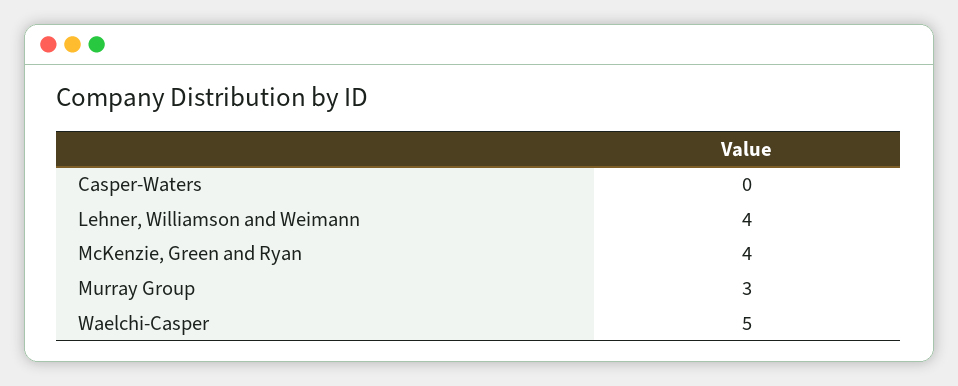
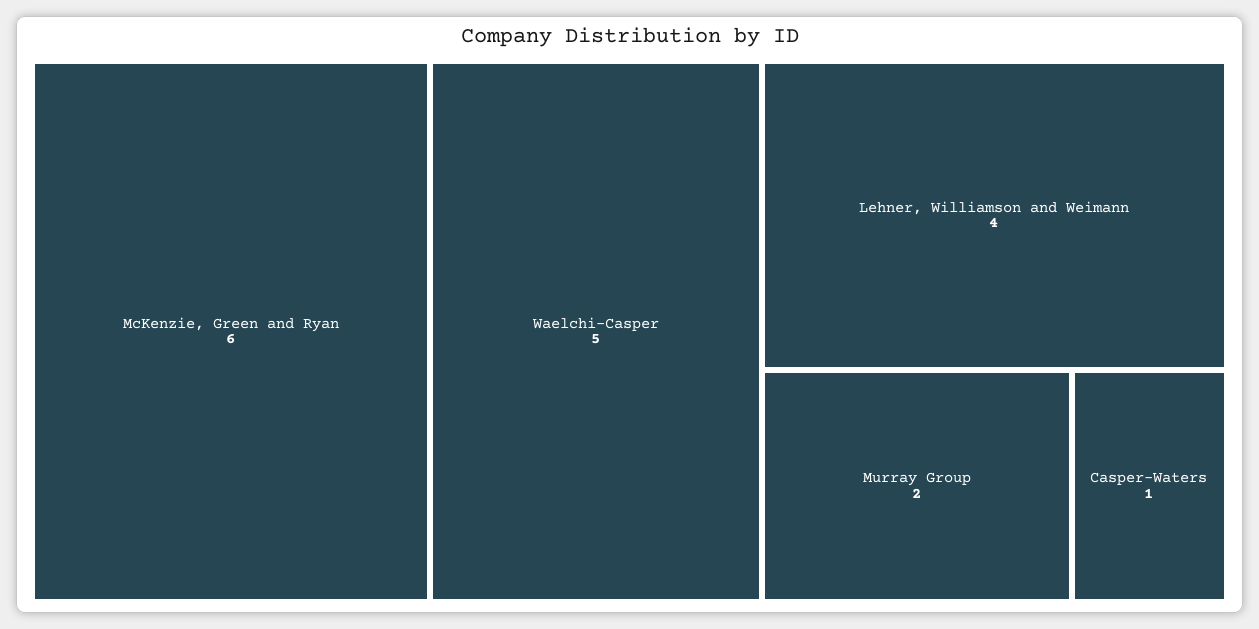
  {
-   "Casper-Waters": 0,
+   "Casper-Waters": 1,
    "Lehner, Williamson and Weimann": 4,
-   "McKenzie, Green and Ryan": 4,
+   "McKenzie, Green and Ryan": 6,
-   "Murray Group": 3,
+   "Murray Group": 2,
    "Waelchi-Casper": 5
  }

